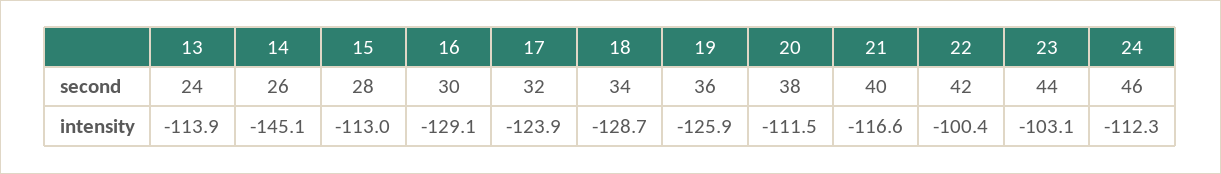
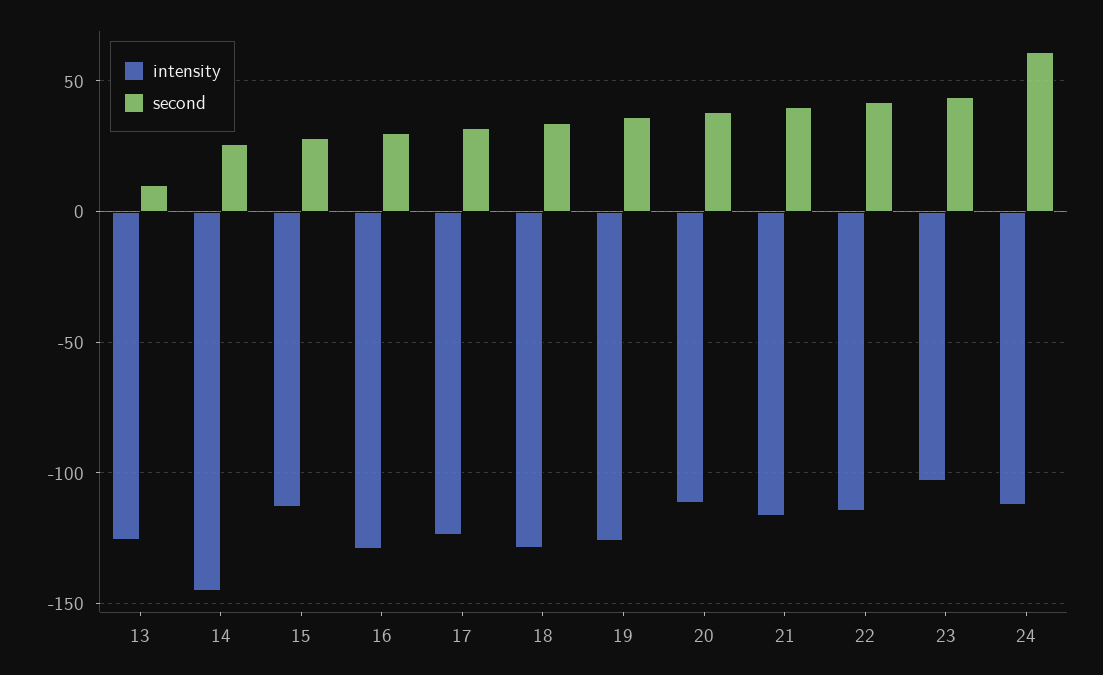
  {
    "second": {
-     "13": 24,
+     "13": 10,
      "14": 26,
      "15": 28,
      "16": 30,
      "17": 32,
      "18": 34,
      "19": 36,
      "20": 38,
      "21": 40,
      "22": 42,
      "23": 44,
-     "24": 46
+     "24": 60
    },
    "intensity": {
-     "13": -113.9,
+     "13": -125,
      "14": -145.1,
      "15": -113,
      "16": -129.1,
      "17": -123.9,
      "18": -128.7,
      "19": -125.9,
      "20": -111.5,
      "21": -116.6,
-     "22": -100.4,
+     "22": -115,
      "23": -103.1,
      "24": -112.3
    }
  }

